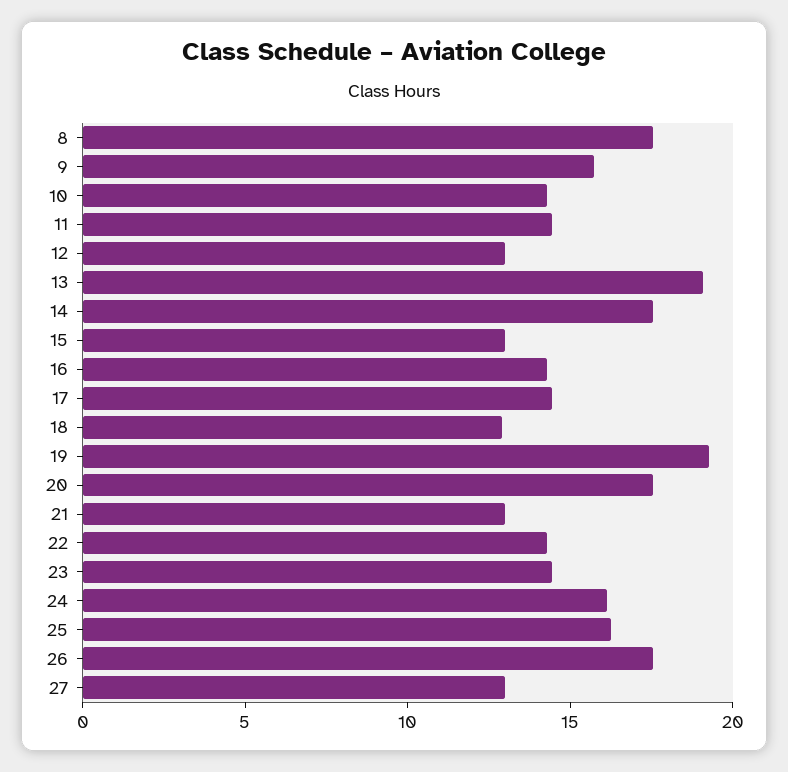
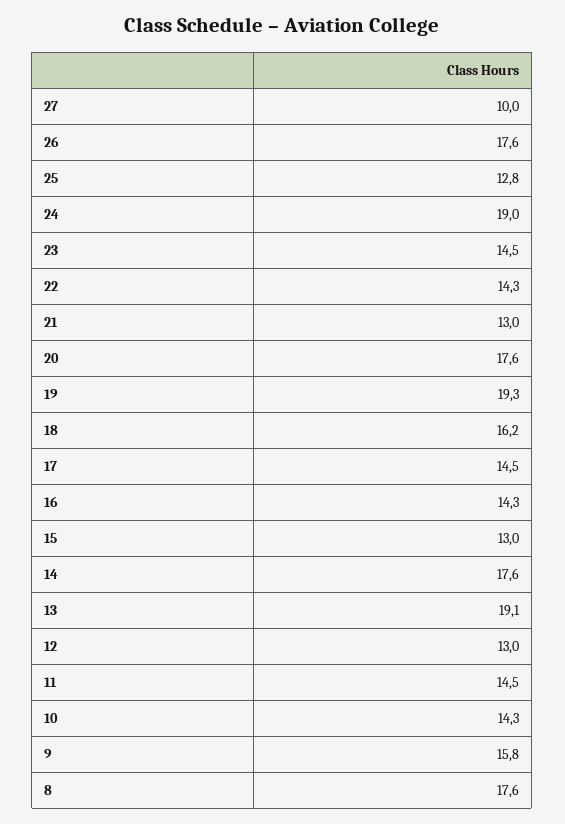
  {
    "8": 17.6,
    "9": 15.8,
    "10": 14.3,
    "11": 14.5,
    "12": 13,
    "13": 19.1,
    "14": 17.6,
    "15": 13,
    "16": 14.3,
    "17": 14.5,
-   "18": 13,
+   "18": 16.2,
    "19": 19.3,
    "20": 17.6,
    "21": 13,
    "22": 14.3,
    "23": 14.5,
-   "24": 16,
+   "24": 19,
-   "25": 16,
+   "25": 12.8,
    "26": 17.6,
-   "27": 13
+   "27": 10
  }

